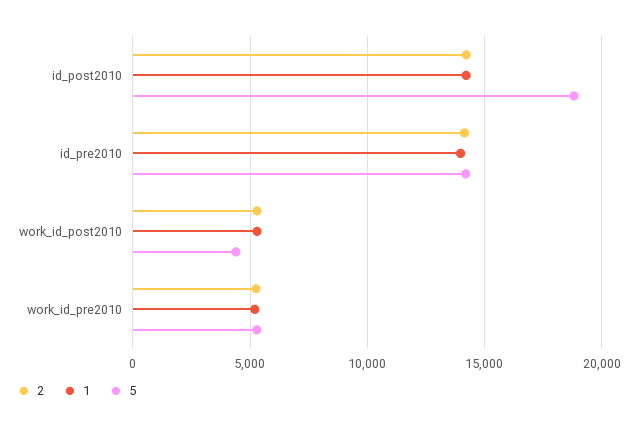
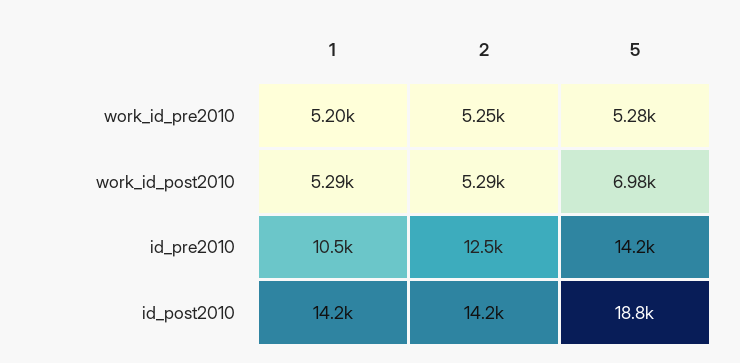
  {
    "2": {
      "id_post2010": 14200,
-     "id_pre2010": 14000,
+     "id_pre2010": 12500,
      "work_id_post2010": 5290,
      "work_id_pre2010": 5250
    },
    "1": {
      "id_post2010": 14200,
-     "id_pre2010": 14000,
+     "id_pre2010": 10500,
      "work_id_post2010": 5290,
      "work_id_pre2010": 5200
    },
    "5": {
      "id_post2010": 18800,
      "id_pre2010": 14200,
-     "work_id_post2010": 4500,
+     "work_id_post2010": 6980,
      "work_id_pre2010": 5280
    }
  }

